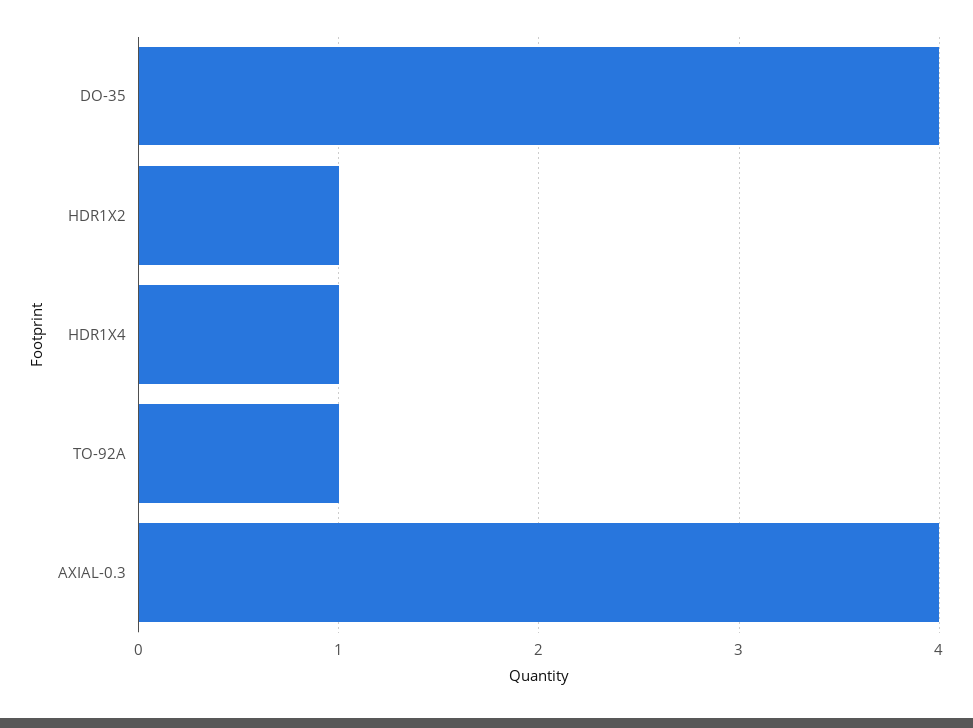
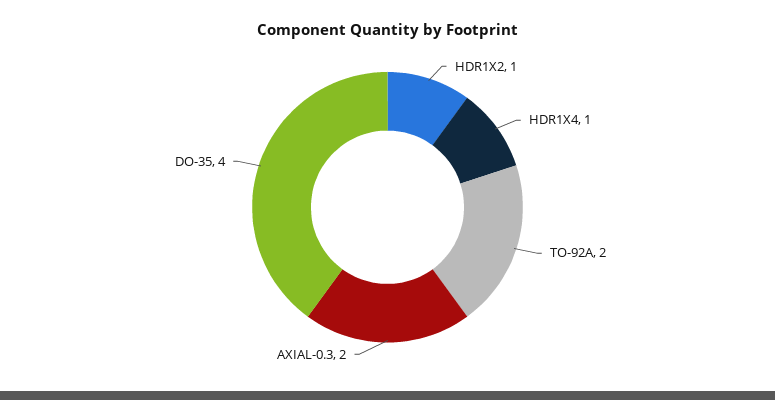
  {
    "DO-35": 4,
    "HDR1X2": 1,
    "HDR1X4": 1,
-   "TO-92A": 1,
+   "TO-92A": 2,
-   "AXIAL-0.3": 4
+   "AXIAL-0.3": 2
  }

